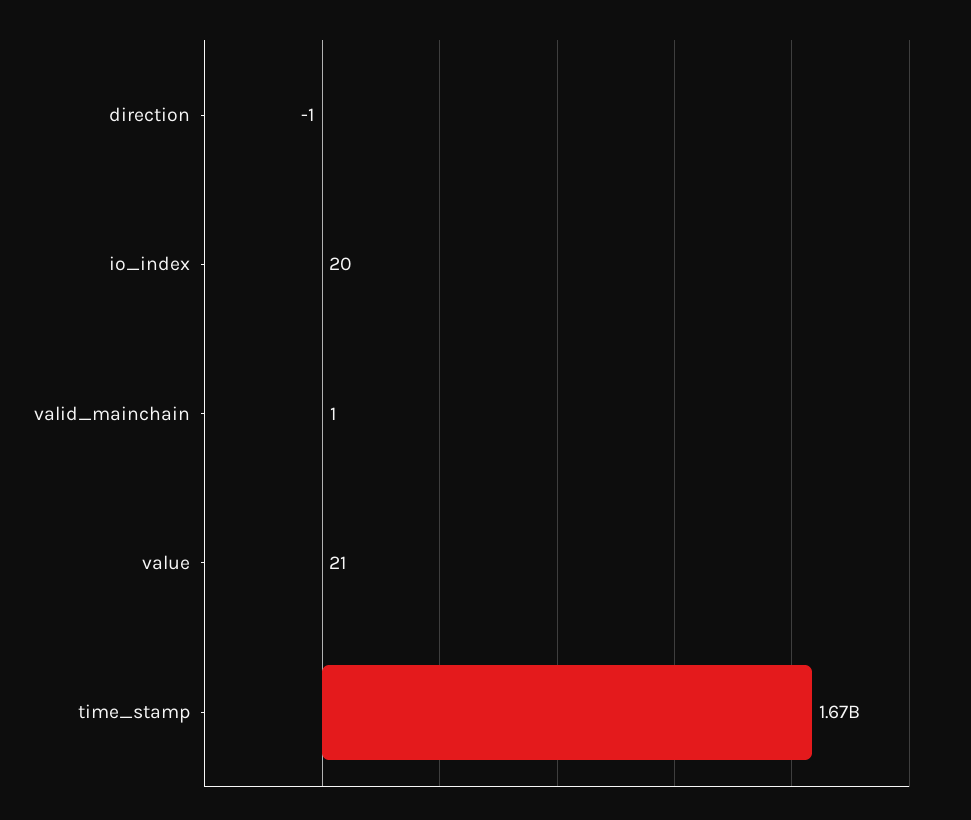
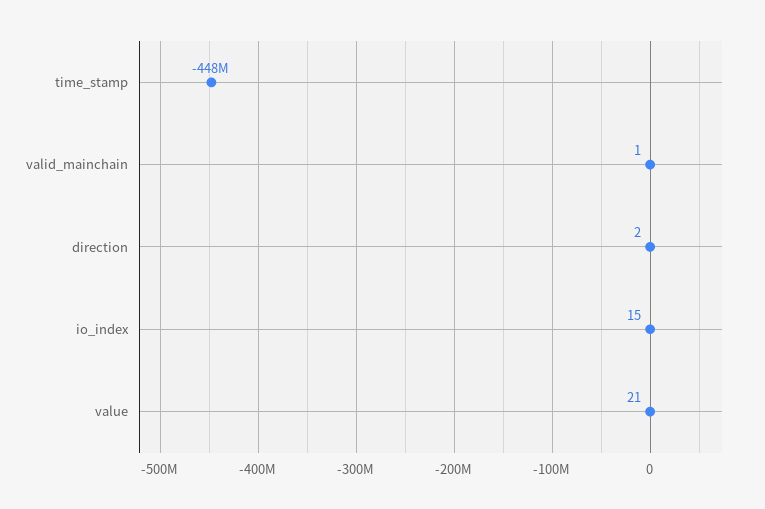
  {
-   "direction": -1,
+   "direction": 2,
-   "io_index": 20,
+   "io_index": 15,
    "valid_mainchain": 1,
    "value": 21,
-   "time_stamp": 1670000000
+   "time_stamp": -448000000
  }

